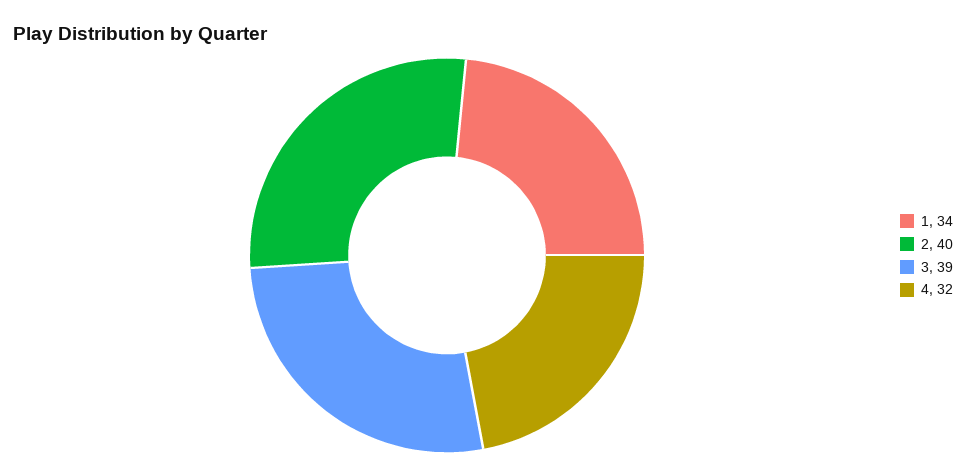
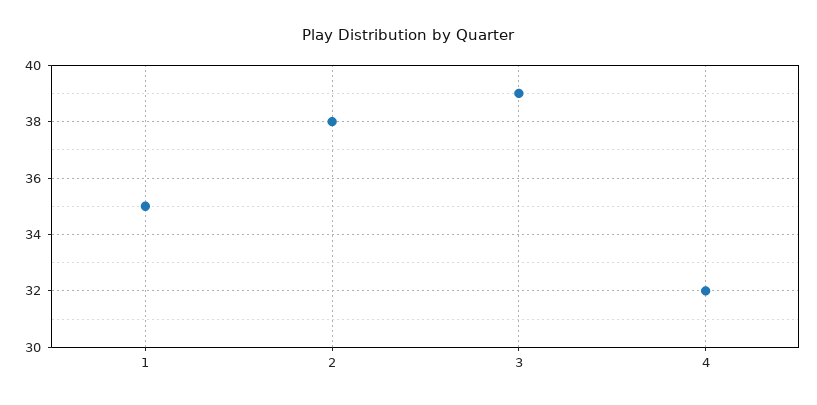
  {
-   "1": 34,
+   "1": 35,
-   "2": 40,
+   "2": 38,
    "3": 39,
    "4": 32
  }

